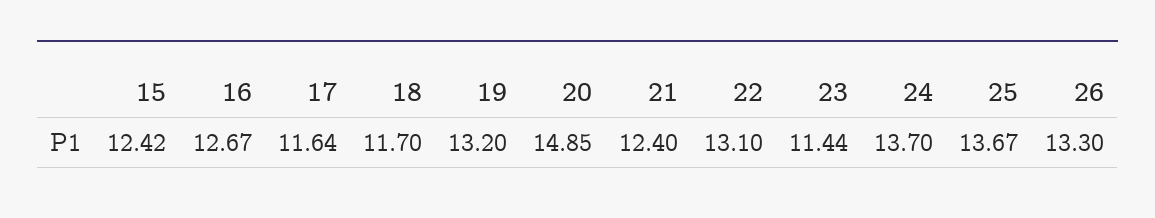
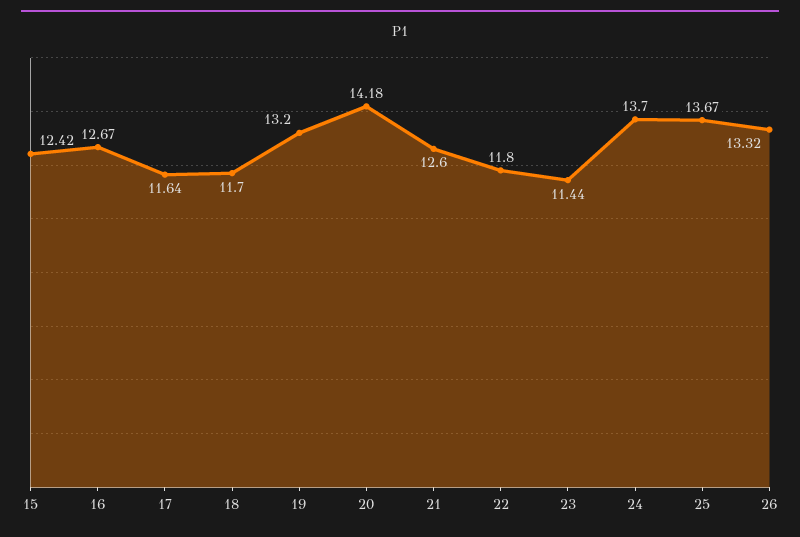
  {
    "15": 12.42,
    "16": 12.67,
    "17": 11.64,
    "18": 11.7,
    "19": 13.2,
-   "20": 14.85,
+   "20": 14.18,
-   "21": 12.4,
+   "21": 12.6,
-   "22": 13.1,
+   "22": 11.8,
    "23": 11.44,
    "24": 13.7,
    "25": 13.67,
-   "26": 13.3
+   "26": 13.32
  }

